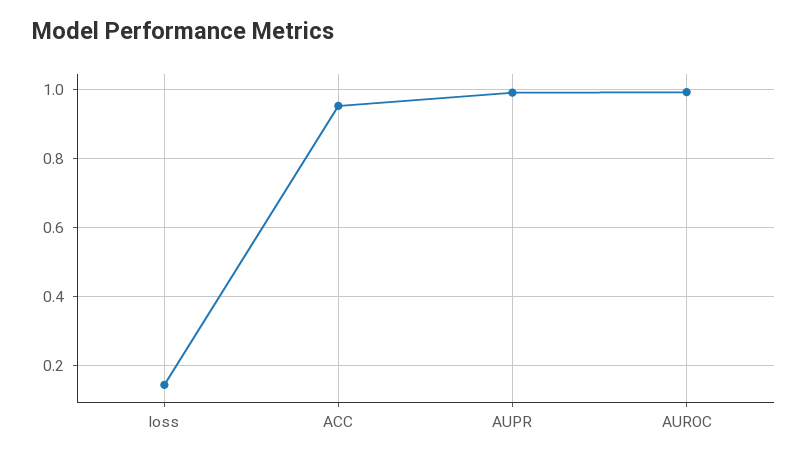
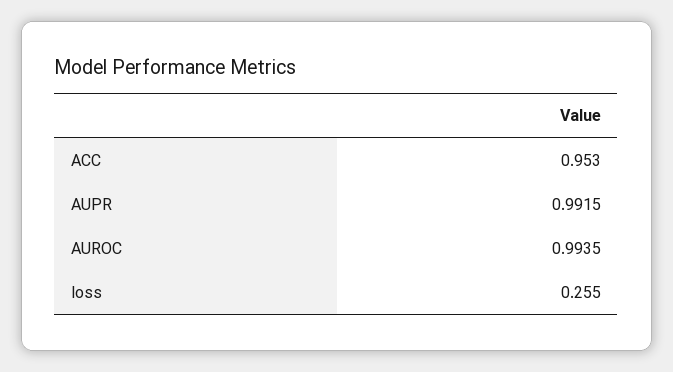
  {
-   "loss": 0.14,
+   "loss": 0.255,
    "ACC": 0.953,
    "AUPR": 0.9915,
    "AUROC": 0.9935
  }

